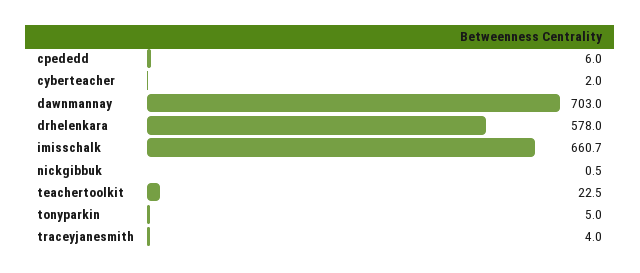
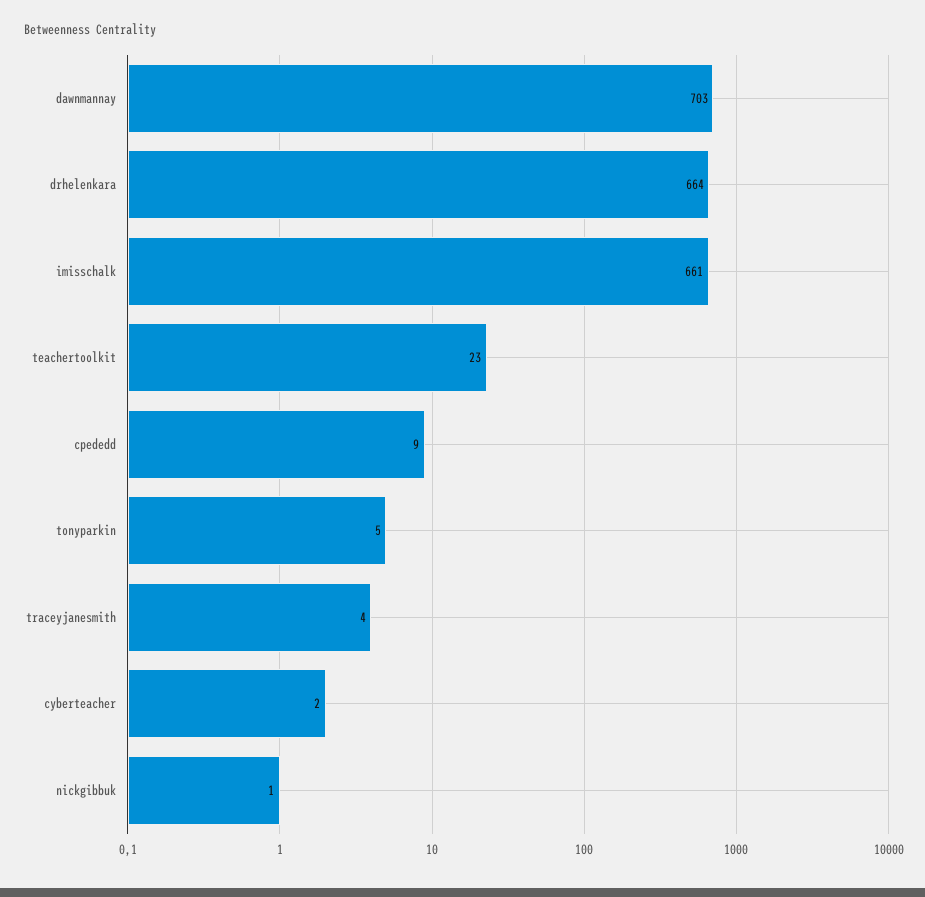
  {
-   "cpededd": 6,
+   "cpededd": 9,
    "cyberteacher": 2,
    "dawnmannay": 703,
-   "drhelenkara": 578,
+   "drhelenkara": 664,
    "imisschalk": 660.7,
    "nickgibbuk": 0.5,
    "teachertoolkit": 22.5,
    "tonyparkin": 5,
    "traceyjanesmith": 4
  }

